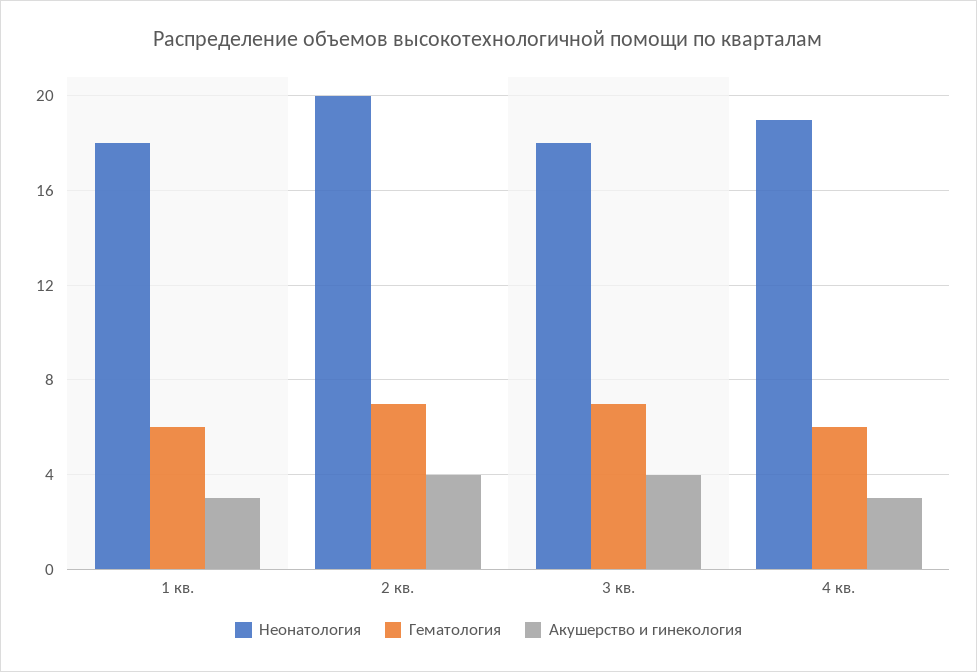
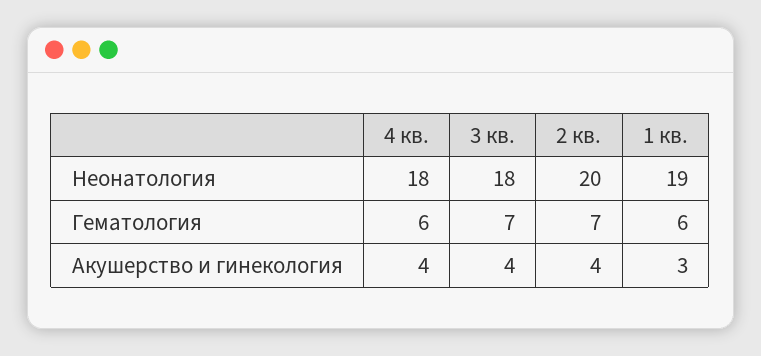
  {
    "Неонатология": {
-     "1 кв.": 18,
+     "1 кв.": 19,
      "2 кв.": 20,
      "3 кв.": 18,
-     "4 кв.": 19
+     "4 кв.": 18
    },
    "Гематология": {
      "1 кв.": 6,
      "2 кв.": 7,
      "3 кв.": 7,
      "4 кв.": 6
    },
    "Акушерство и гинекология": {
      "1 кв.": 3,
      "2 кв.": 4,
      "3 кв.": 4,
-     "4 кв.": 3
+     "4 кв.": 4
    }
  }

